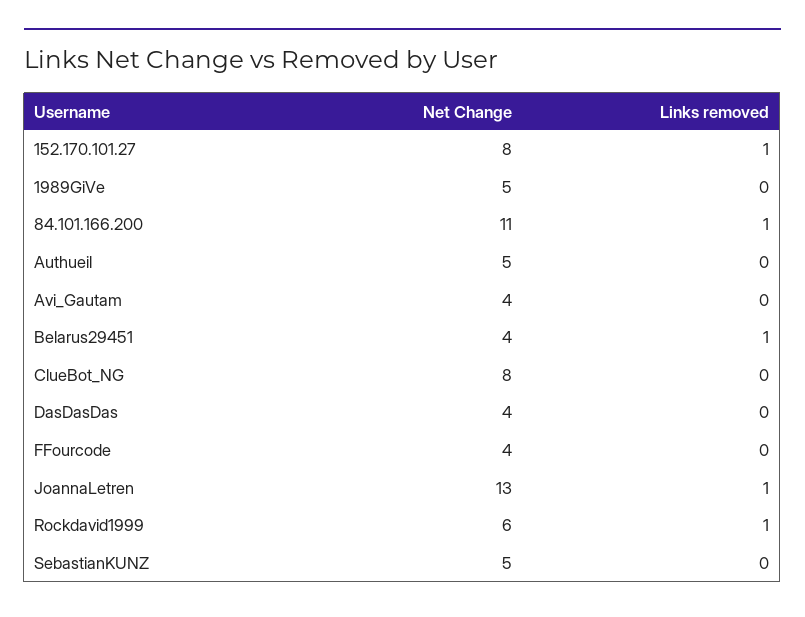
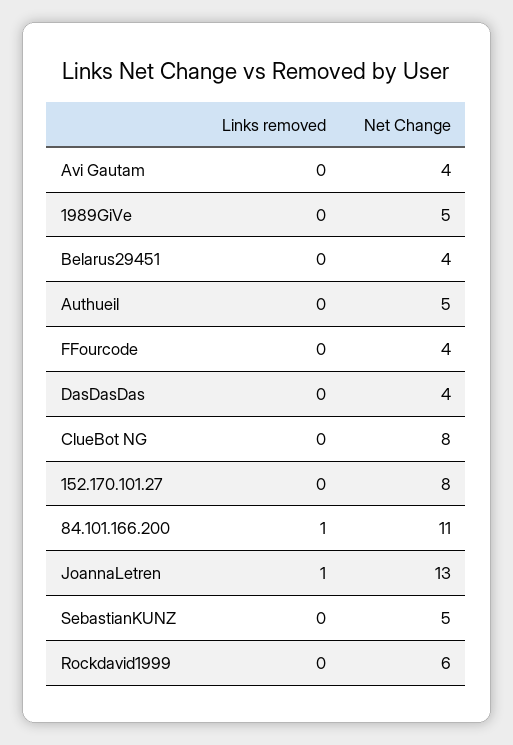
  {
    "Net Change": {
      "152.170.101.27": 8,
      "1989GiVe": 5,
      "84.101.166.200": 11,
      "Authueil": 5,
      "Avi_Gautam": 4,
      "Belarus29451": 4,
      "ClueBot_NG": 8,
      "DasDasDas": 4,
      "FFourcode": 4,
      "JoannaLetren": 13,
      "Rockdavid1999": 6,
      "SebastianKUNZ": 5
    },
    "Links removed": {
-     "152.170.101.27": 1,
+     "152.170.101.27": 0,
      "1989GiVe": 0,
      "84.101.166.200": 1,
      "Authueil": 0,
      "Avi_Gautam": 0,
-     "Belarus29451": 1,
+     "Belarus29451": 0,
      "ClueBot_NG": 0,
      "DasDasDas": 0,
      "FFourcode": 0,
      "JoannaLetren": 1,
-     "Rockdavid1999": 1,
+     "Rockdavid1999": 0,
      "SebastianKUNZ": 0
    }
  }

